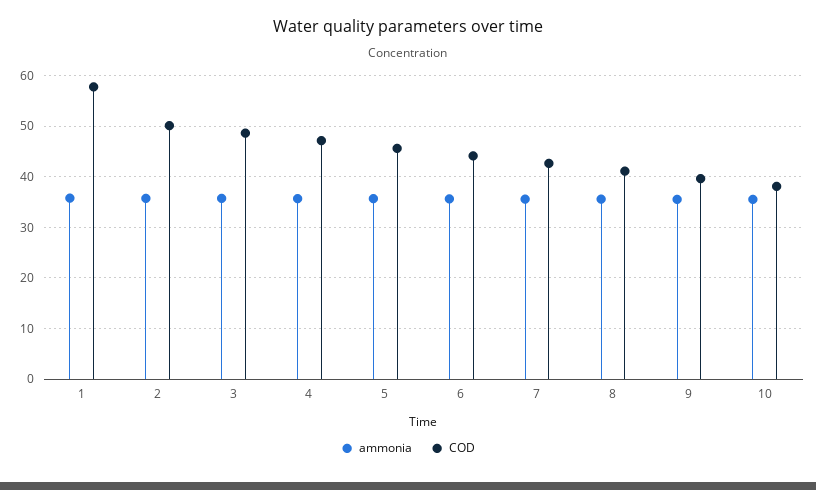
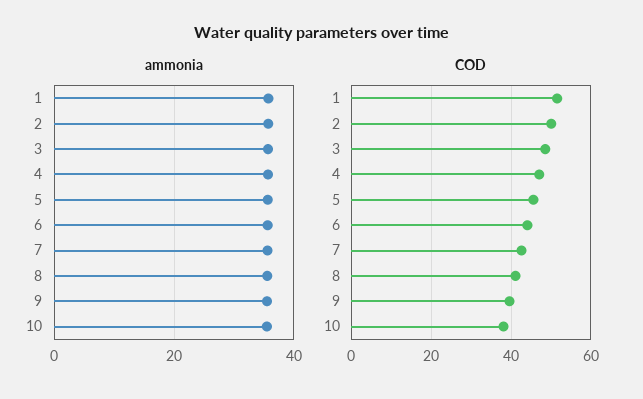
  {
    "ammonia": {
      "1": 36,
      "2": 36,
      "3": 36,
      "4": 36,
      "5": 36,
      "6": 36,
      "7": 36,
      "8": 36,
      "9": 36,
      "10": 36
    },
    "COD": {
-     "1": 58,
+     "1": 52,
      "2": 50,
      "3": 48,
      "4": 48,
      "5": 46,
      "6": 44,
      "7": 42,
      "8": 42,
      "9": 40,
      "10": 38
    }
  }

